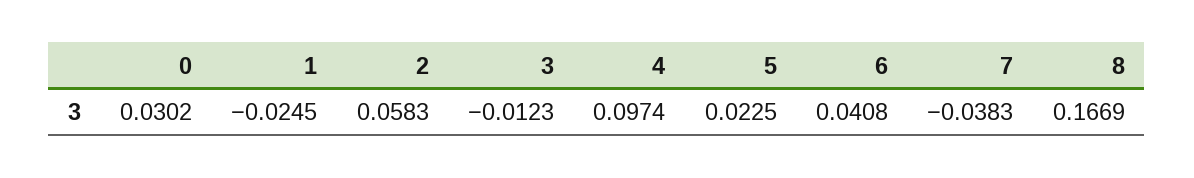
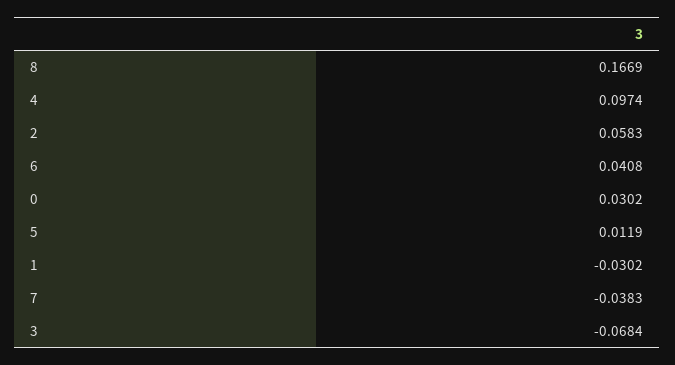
  {
    "0": 0.0302,
-   "1": -0.0245,
+   "1": -0.0302,
    "2": 0.0583,
-   "3": -0.0123,
+   "3": -0.0684,
    "4": 0.0974,
-   "5": 0.0225,
+   "5": 0.0119,
    "6": 0.0408,
    "7": -0.0383,
    "8": 0.1669
  }

